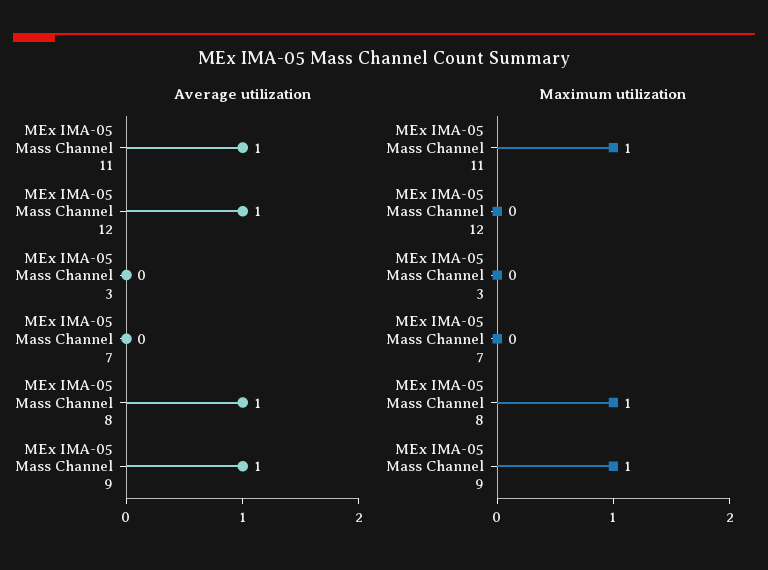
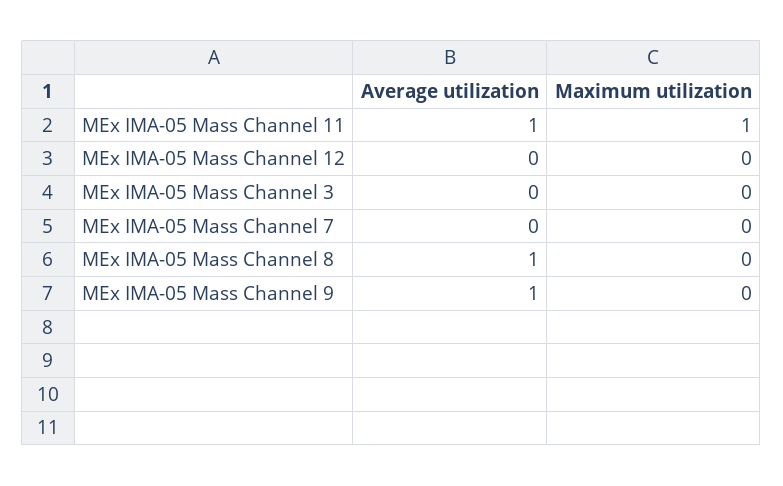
  {
    "Average utilization": {
      "MEx IMA-05 Mass Channel 11": 1,
-     "MEx IMA-05 Mass Channel 12": 1,
+     "MEx IMA-05 Mass Channel 12": 0,
      "MEx IMA-05 Mass Channel 3": 0,
      "MEx IMA-05 Mass Channel 7": 0,
      "MEx IMA-05 Mass Channel 8": 1,
      "MEx IMA-05 Mass Channel 9": 1
    },
    "Maximum utilization": {
      "MEx IMA-05 Mass Channel 11": 1,
      "MEx IMA-05 Mass Channel 12": 0,
      "MEx IMA-05 Mass Channel 3": 0,
      "MEx IMA-05 Mass Channel 7": 0,
-     "MEx IMA-05 Mass Channel 8": 1,
+     "MEx IMA-05 Mass Channel 8": 0,
-     "MEx IMA-05 Mass Channel 9": 1
+     "MEx IMA-05 Mass Channel 9": 0
    }
  }

